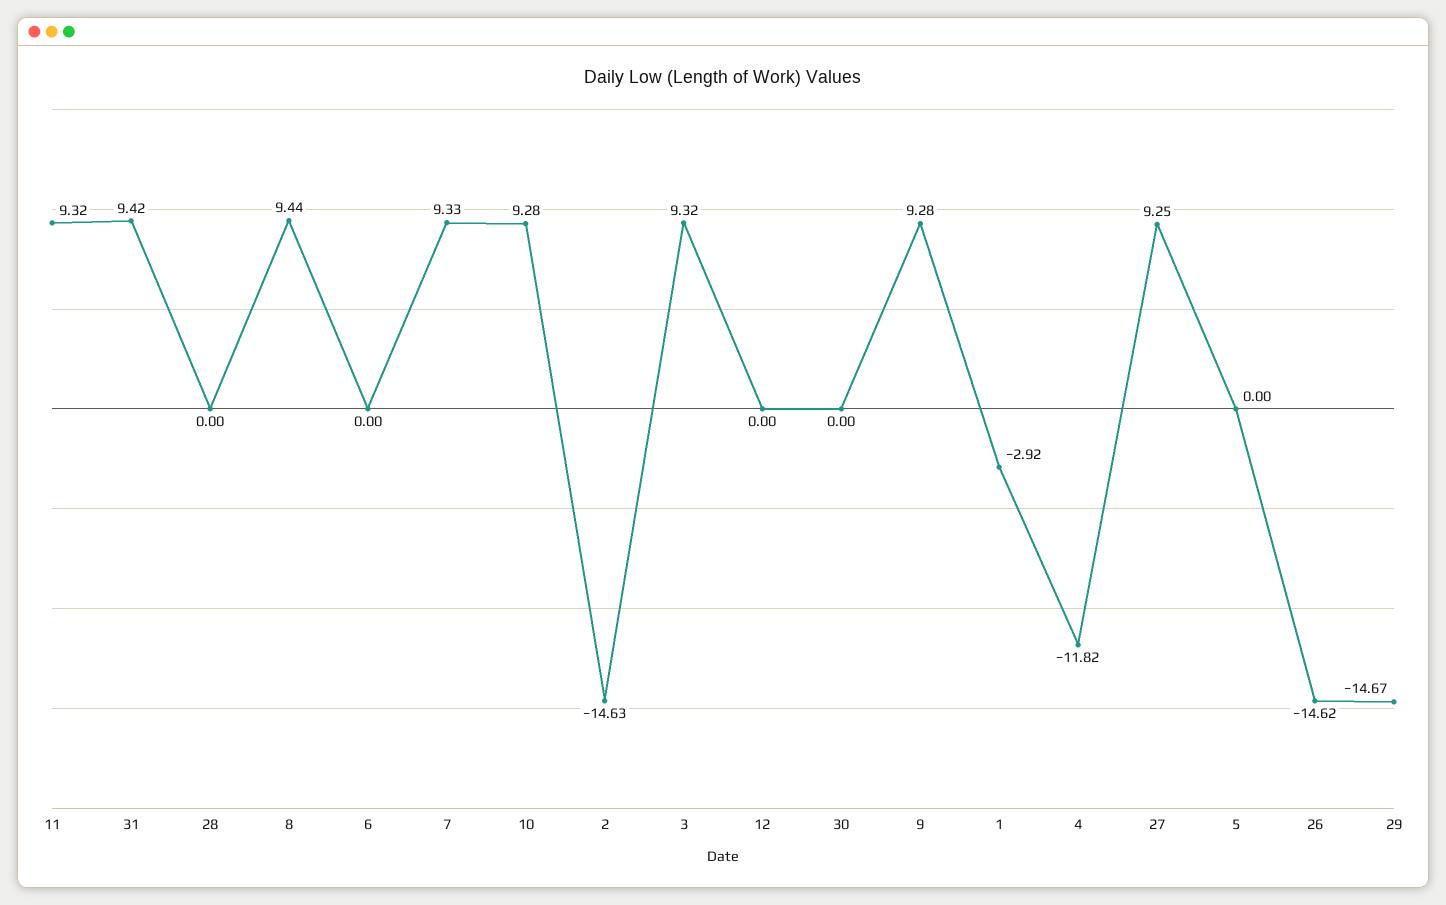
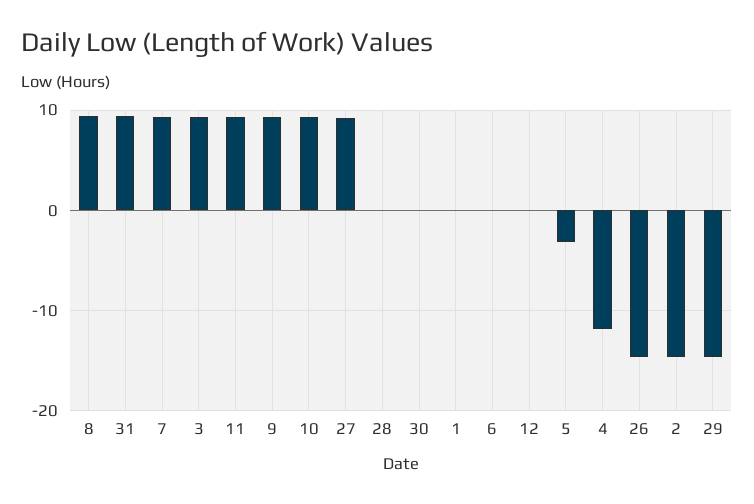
  {
    "11": 9.32,
    "31": 9.42,
    "28": 0,
    "8": 9.44,
    "6": 0,
    "7": 9.33,
    "10": 9.28,
    "2": -14.63,
    "3": 9.32,
    "12": 0,
    "30": 0,
    "9": 9.28,
-   "1": -2.92,
+   "1": 0,
    "4": -11.82,
    "27": 9.25,
-   "5": 0,
+   "5": -3,
    "26": -14.62,
    "29": -14.67
  }

